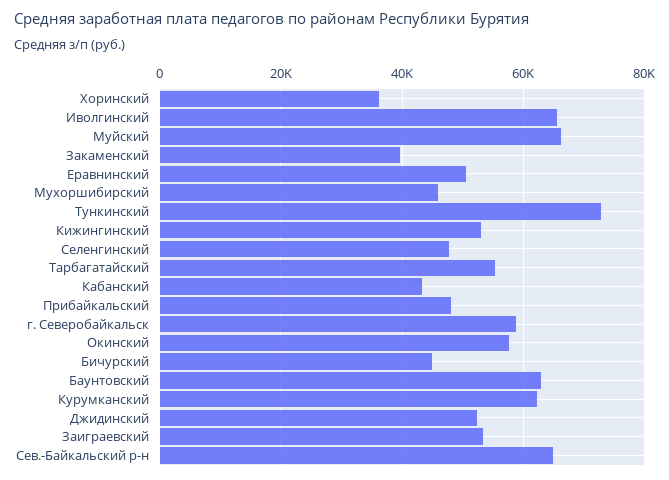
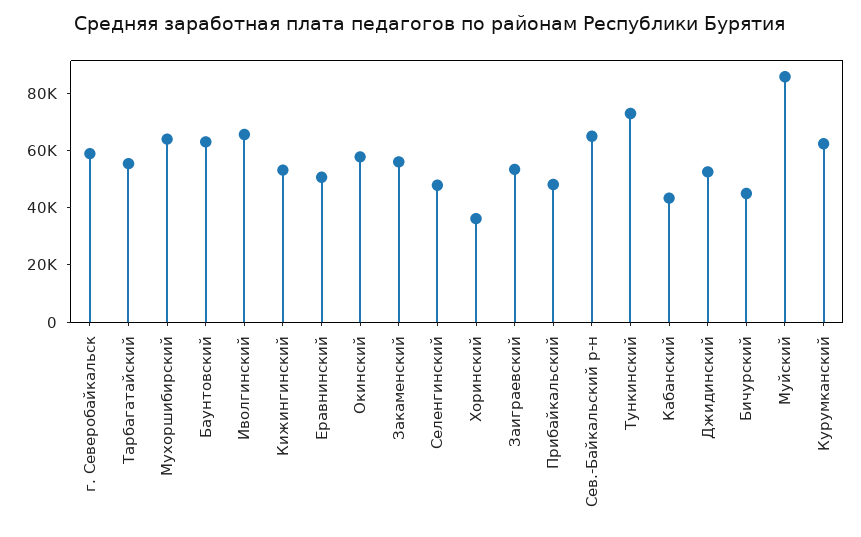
  {
    "Хоринский": 36000,
    "Иволгинский": 66000,
-   "Муйский": 66000,
+   "Муйский": 85000,
-   "Закаменский": 40000,
+   "Закаменский": 55000,
    "Еравнинский": 50000,
-   "Мухоршибирский": 46000,
+   "Мухоршибирский": 65000,
    "Тункинский": 72000,
    "Кижингинский": 54000,
    "Селенгинский": 48000,
    "Тарбагатайский": 56000,
    "Кабанский": 44000,
    "Прибайкальский": 48000,
    "г. Северобайкальск": 58000,
    "Окинский": 58000,
    "Бичурский": 44000,
    "Баунтовский": 62000,
    "Курумканский": 62000,
    "Джидинский": 52000,
    "Заиграевский": 54000,
    "Сев.-Байкальский р-н": 64000
  }

